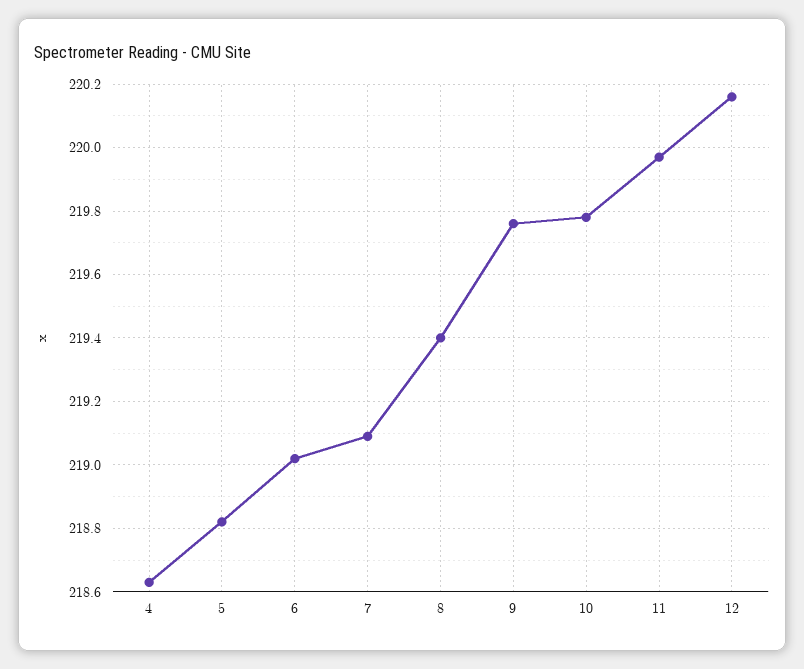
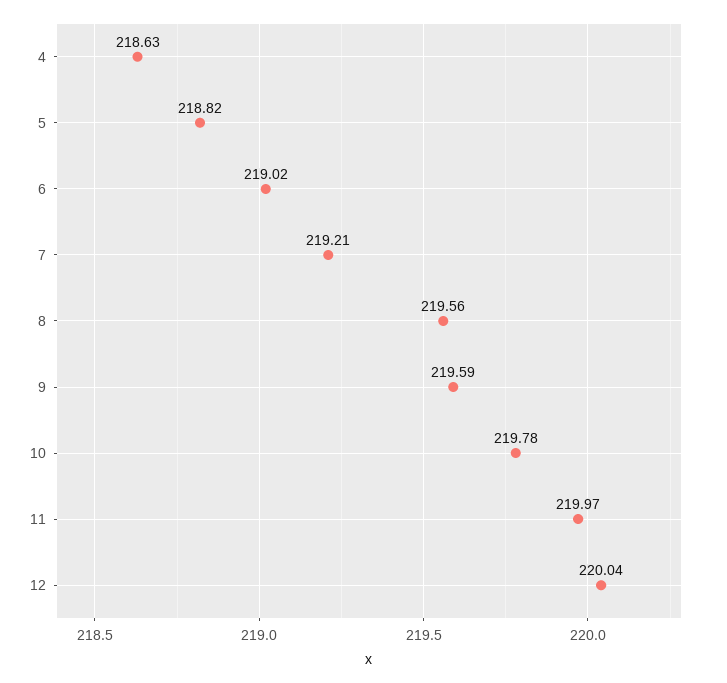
  {
    "4": 218.63,
    "5": 218.82,
    "6": 219.02,
-   "7": 219.1,
+   "7": 219.21,
-   "8": 219.4,
+   "8": 219.56,
-   "9": 219.75,
+   "9": 219.59,
    "10": 219.78,
    "11": 219.97,
-   "12": 220.15
+   "12": 220.04
  }

